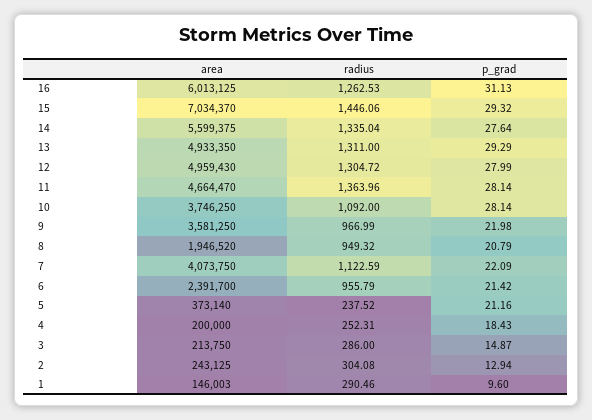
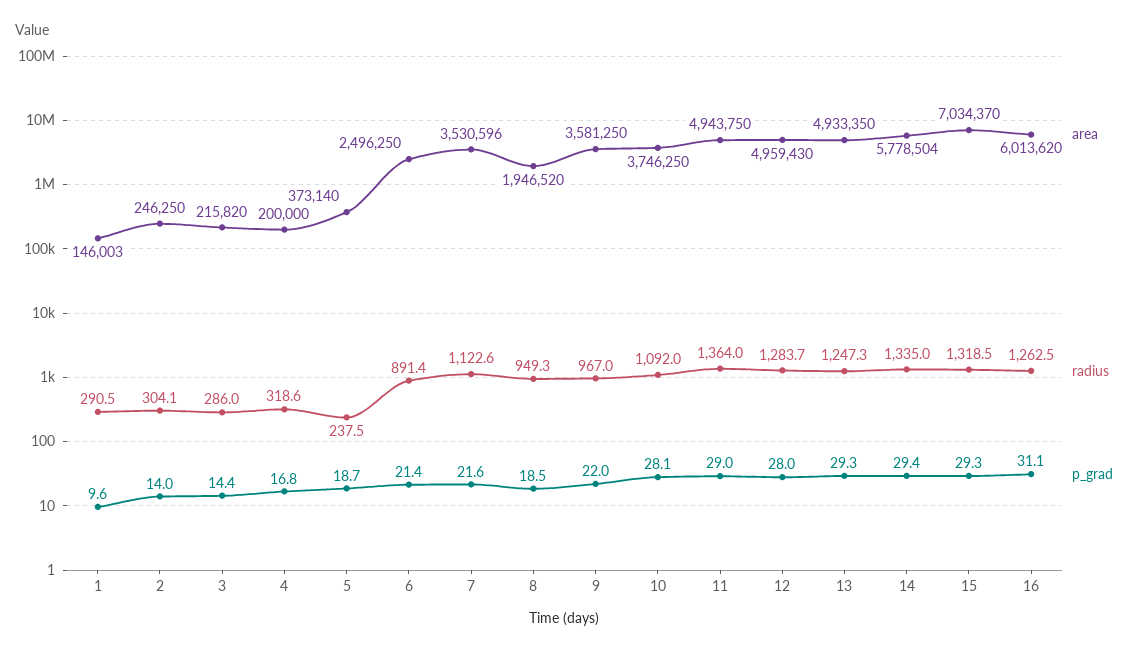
  {
    "area": {
-     "16": 6013125,
+     "16": 6013620,
      "15": 7034370,
-     "14": 5599375,
+     "14": 5778504,
      "13": 4933350,
      "12": 4959430,
-     "11": 4664470,
+     "11": 4943750,
      "10": 3746250,
      "9": 3581250,
      "8": 1946520,
-     "7": 4073750,
+     "7": 3530596,
-     "6": 2391700,
+     "6": 2496250,
      "5": 373140,
      "4": 200000,
-     "3": 213750,
+     "3": 215820,
-     "2": 243125,
+     "2": 246250,
      "1": 146003
    },
    "radius": {
      "16": 1262.53,
-     "15": 1446.06,
+     "15": 1318.5,
      "14": 1335.04,
-     "13": 1311,
+     "13": 1247.3,
-     "12": 1304.72,
+     "12": 1283.7,
      "11": 1363.96,
      "10": 1092,
      "9": 966.99,
      "8": 949.32,
      "7": 1122.59,
-     "6": 955.79,
+     "6": 891.4,
      "5": 237.52,
-     "4": 252.31,
+     "4": 318.6,
      "3": 286,
      "2": 304.08,
      "1": 290.46
    },
    "p_grad": {
      "16": 31.13,
      "15": 29.32,
-     "14": 27.64,
+     "14": 29.4,
      "13": 29.29,
      "12": 27.99,
-     "11": 28.14,
+     "11": 29,
      "10": 28.14,
      "9": 21.98,
-     "8": 20.79,
+     "8": 18.5,
-     "7": 22.09,
+     "7": 21.6,
      "6": 21.42,
-     "5": 21.16,
+     "5": 18.7,
-     "4": 18.43,
+     "4": 16.8,
-     "3": 14.87,
+     "3": 14.4,
-     "2": 12.94,
+     "2": 14,
      "1": 9.6
    }
  }

